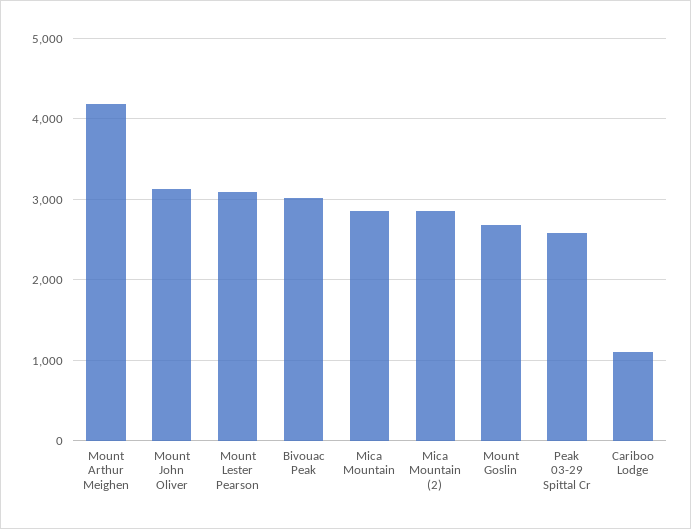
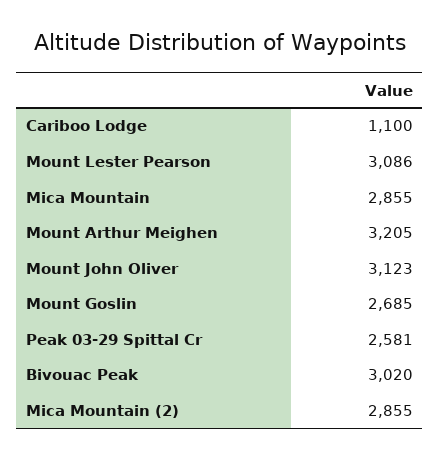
  {
-   "Mount Arthur Meighen": 4200,
+   "Mount Arthur Meighen": 3205,
    "Mount John Oliver": 3123,
    "Mount Lester Pearson": 3086,
    "Bivouac Peak": 3020,
    "Mica Mountain": 2855,
    "Mica Mountain (2)": 2855,
    "Mount Goslin": 2685,
    "Peak 03-29 Spittal Cr": 2581,
    "Cariboo Lodge": 1100
  }

